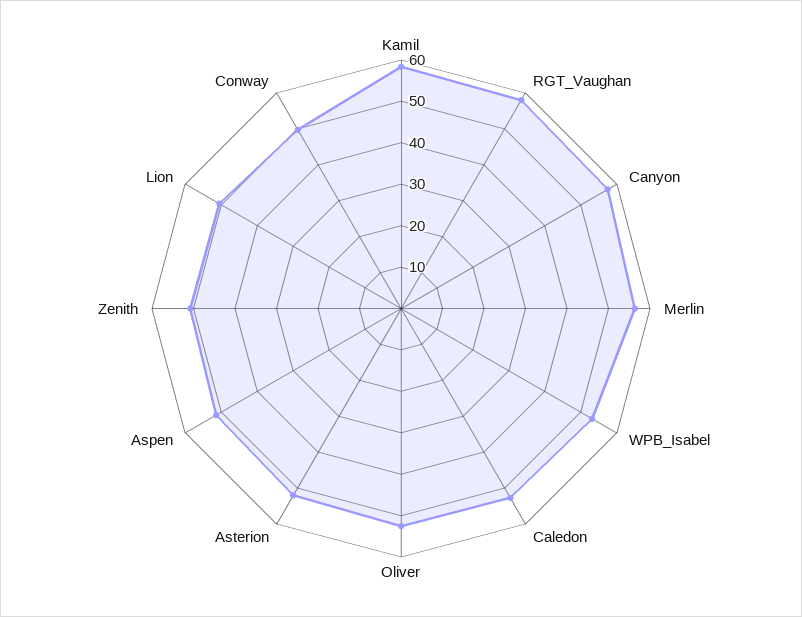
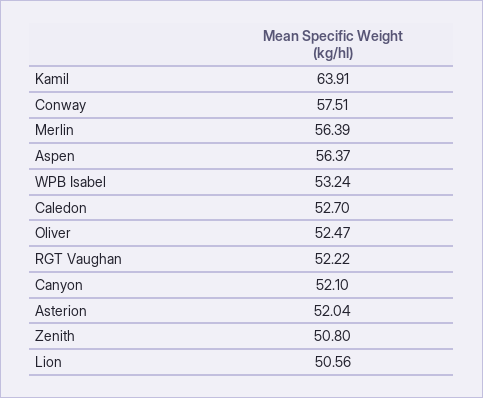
  {
-   "Kamil": 58,
+   "Kamil": 63.91,
-   "RGT_Vaughan": 58,
+   "RGT_Vaughan": 52.22,
-   "Canyon": 58,
+   "Canyon": 52.1,
    "Merlin": 56.39,
    "WPB_Isabel": 53.24,
    "Caledon": 52.7,
    "Oliver": 52.47,
    "Asterion": 52.04,
-   "Aspen": 52,
+   "Aspen": 56.37,
    "Zenith": 50.8,
    "Lion": 50.56,
-   "Conway": 50
+   "Conway": 57.51
  }

